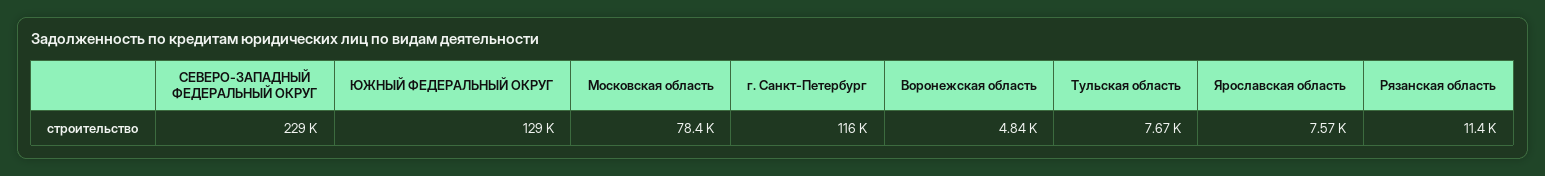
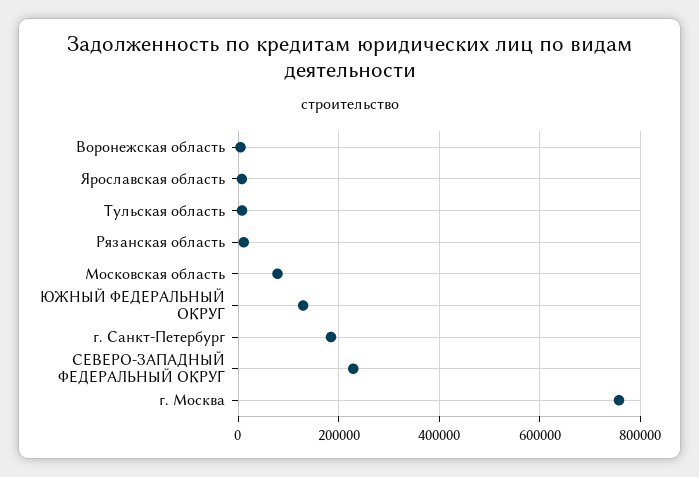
  {
    "СЕВЕРО-ЗАПАДНЫЙ ФЕДЕРАЛЬНЫЙ ОКРУГ": 229000,
    "ЮЖНЫЙ ФЕДЕРАЛЬНЫЙ ОКРУГ": 129000,
    "Московская область": 78400,
-   "г. Санкт-Петербург": 116000,
+   "г. Санкт-Петербург": 180000,
    "Воронежская область": 4840,
    "Тульская область": 7670,
    "Ярославская область": 7570,
-   "Рязанская область": 11400
+   "Рязанская область": 11400,
+   "г. Москва": 760000
  }

